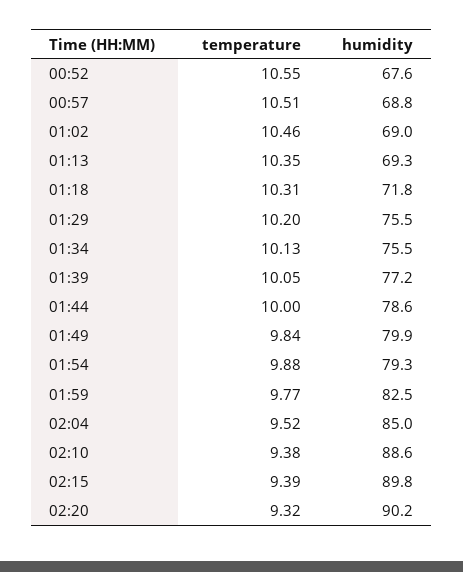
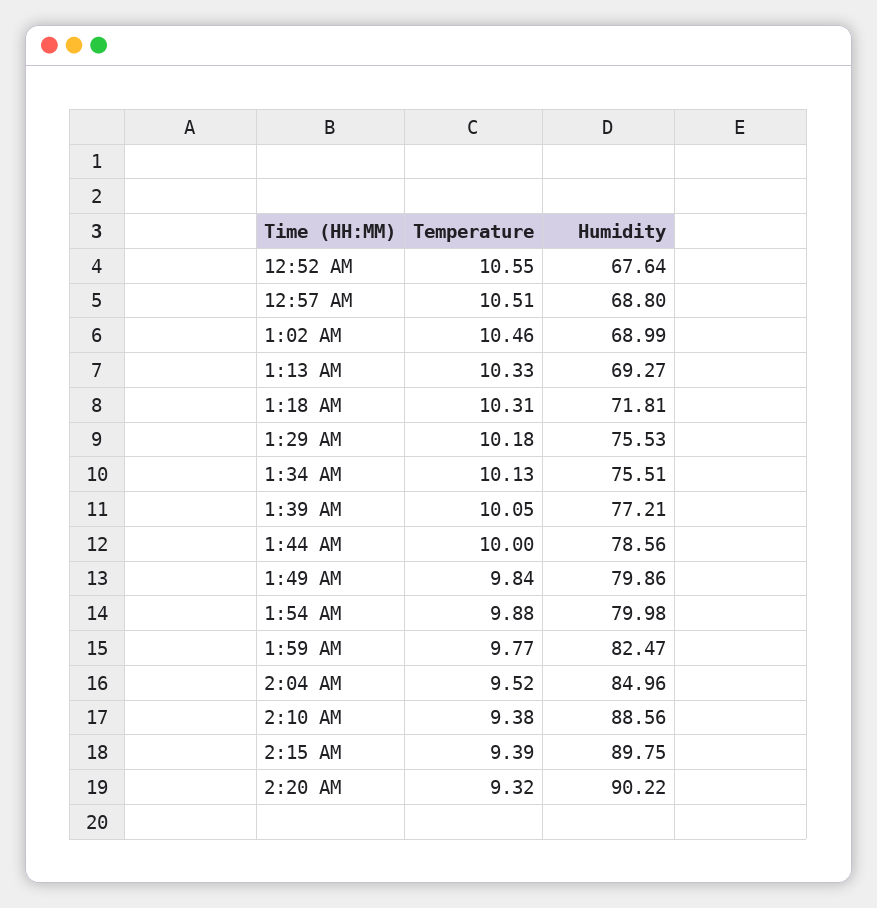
  {
    "temperature": {
      "00:52": 10.55,
      "00:57": 10.51,
      "01:02": 10.46,
-     "01:13": 10.35,
+     "01:13": 10.33,
      "01:18": 10.31,
-     "01:29": 10.2,
+     "01:29": 10.18,
      "01:34": 10.13,
      "01:39": 10.05,
      "01:44": 10,
      "01:49": 9.84,
      "01:54": 9.88,
      "01:59": 9.77,
      "02:04": 9.52,
      "02:10": 9.38,
      "02:15": 9.39,
      "02:20": 9.32
    },
    "humidity": {
      "00:52": 67.64,
      "00:57": 68.8,
      "01:02": 68.99,
      "01:13": 69.27,
      "01:18": 71.81,
      "01:29": 75.53,
      "01:34": 75.51,
      "01:39": 77.21,
      "01:44": 78.56,
      "01:49": 79.86,
-     "01:54": 79.3,
+     "01:54": 79.98,
      "01:59": 82.47,
      "02:04": 84.96,
      "02:10": 88.56,
      "02:15": 89.75,
      "02:20": 90.22
    }
  }

